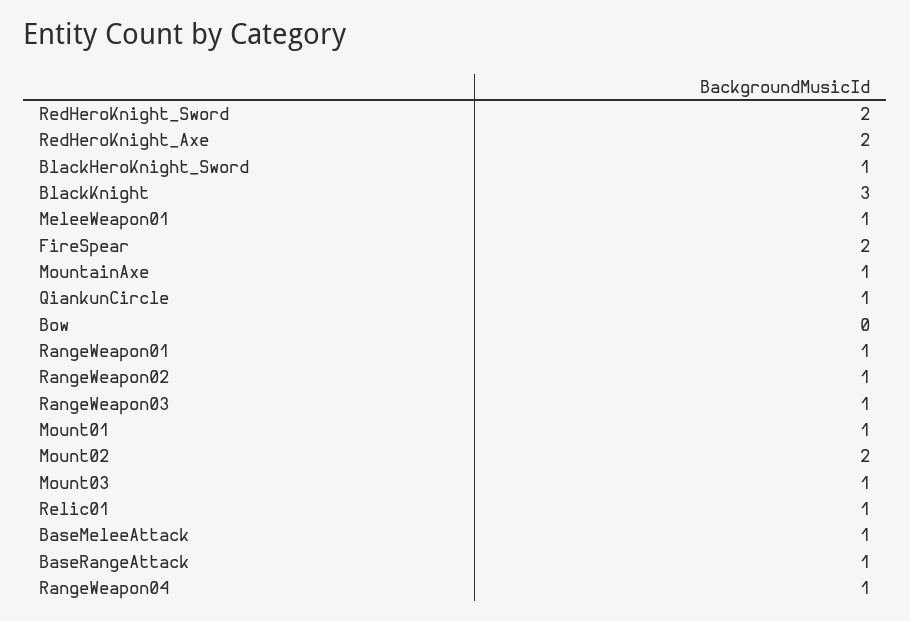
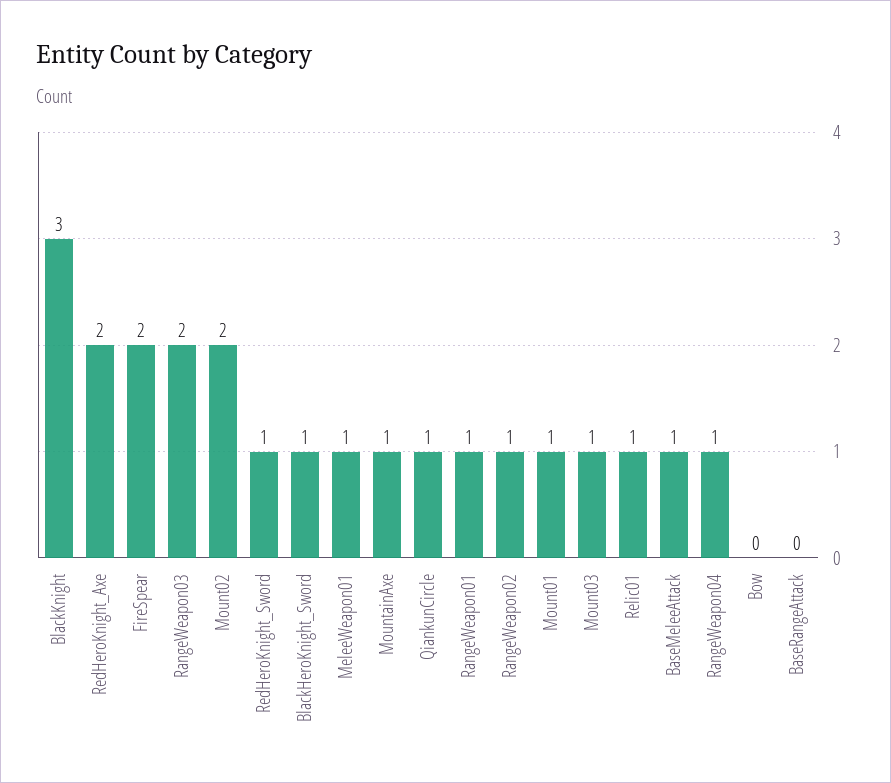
  {
-   "RedHeroKnight_Sword": 2,
+   "RedHeroKnight_Sword": 1,
    "RedHeroKnight_Axe": 2,
    "BlackHeroKnight_Sword": 1,
    "BlackKnight": 3,
    "MeleeWeapon01": 1,
    "FireSpear": 2,
    "MountainAxe": 1,
    "QiankunCircle": 1,
    "Bow": 0,
    "RangeWeapon01": 1,
    "RangeWeapon02": 1,
-   "RangeWeapon03": 1,
+   "RangeWeapon03": 2,
    "Mount01": 1,
    "Mount02": 2,
    "Mount03": 1,
    "Relic01": 1,
    "BaseMeleeAttack": 1,
-   "BaseRangeAttack": 1,
+   "BaseRangeAttack": 0,
    "RangeWeapon04": 1
  }

